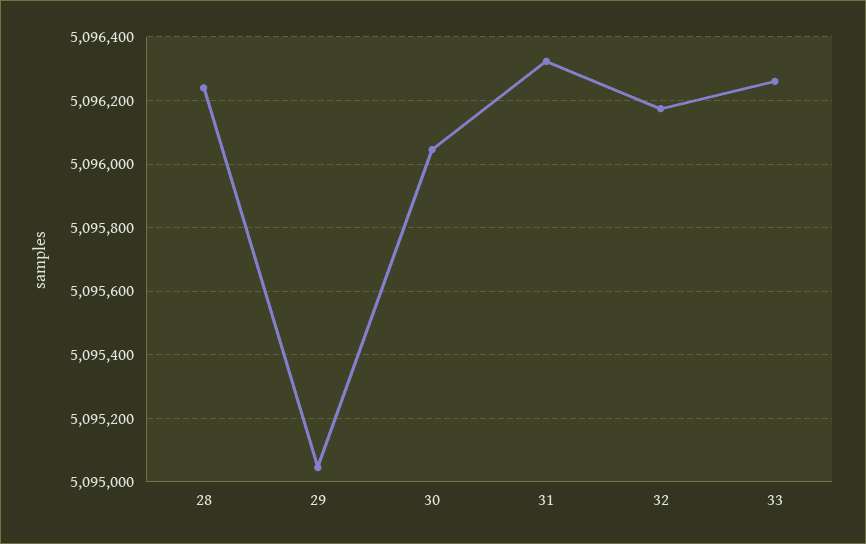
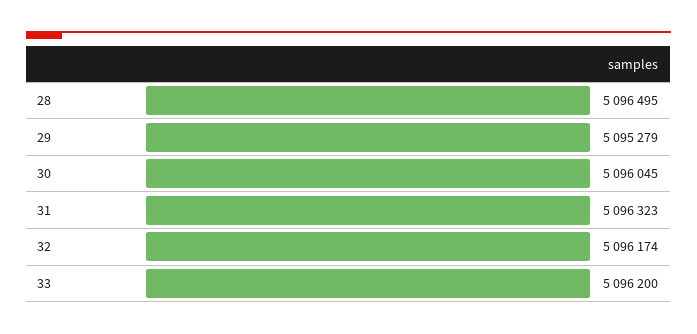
  {
-   "28": 5096240,
+   "28": 5096495,
-   "29": 5095040,
+   "29": 5095279,
    "30": 5096045,
    "31": 5096323,
    "32": 5096174,
-   "33": 5096260
+   "33": 5096200
  }

